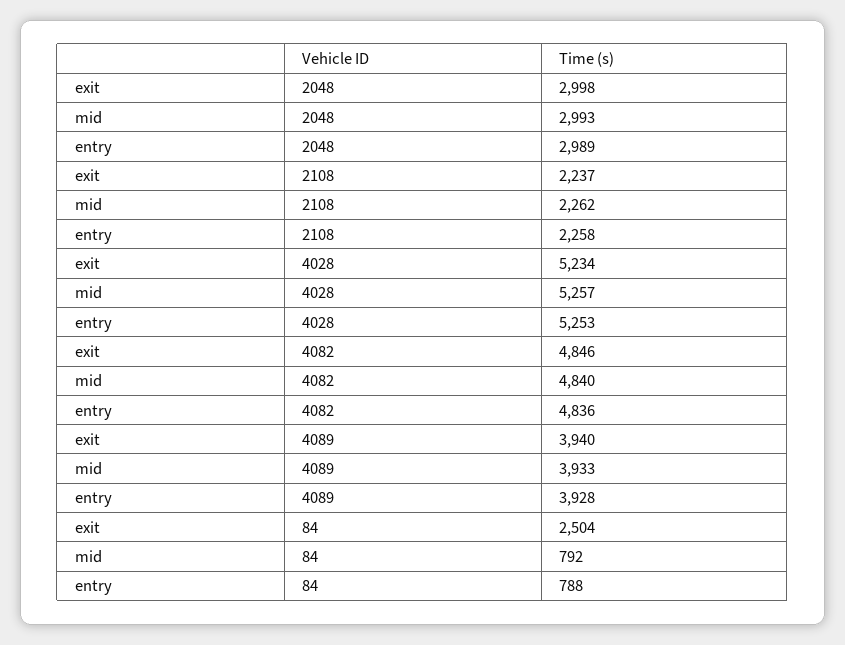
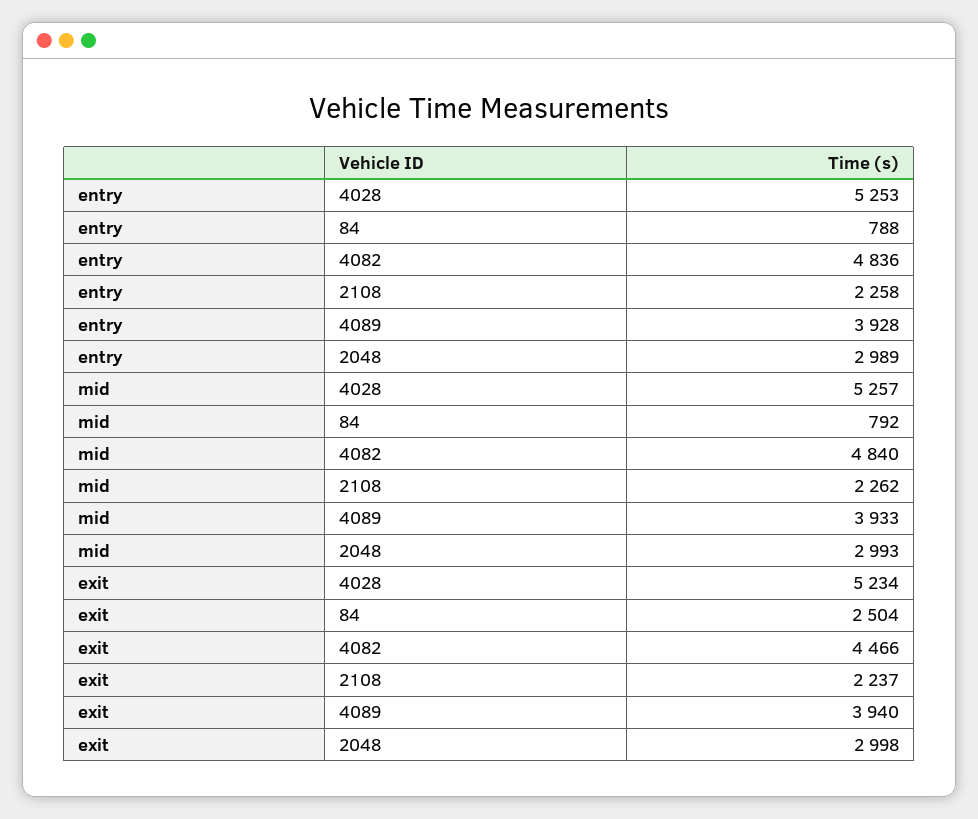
  {
    "exit": {
      "2048": 2998,
      "2108": 2237,
      "4028": 5234,
-     "4082": 4846,
+     "4082": 4466,
      "4089": 3940,
      "84": 2504
    },
    "mid": {
      "2048": 2993,
      "2108": 2262,
      "4028": 5257,
      "4082": 4840,
      "4089": 3933,
      "84": 792
    },
    "entry": {
      "2048": 2989,
      "2108": 2258,
      "4028": 5253,
      "4082": 4836,
      "4089": 3928,
      "84": 788
    }
  }

